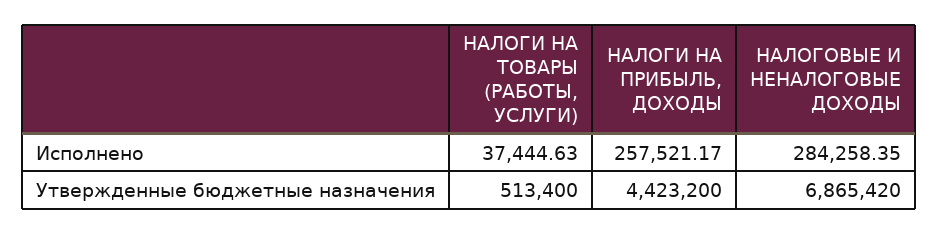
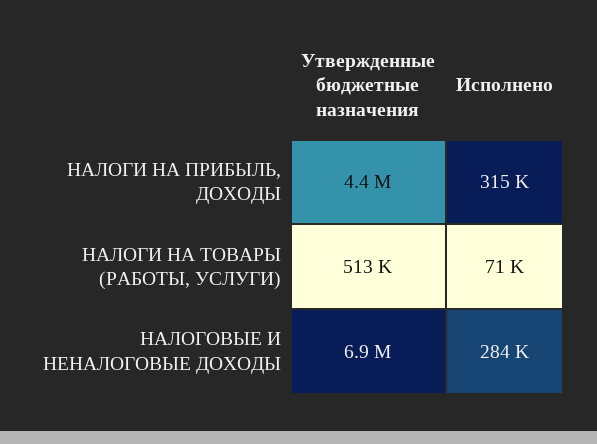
  {
    "НАЛОГИ НА ТОВАРЫ (РАБОТЫ, УСЛУГИ)": {
-     "Исполнено": 37444.63,
+     "Исполнено": 71000,
      "Утвержденные бюджетные назначения": 513400
    },
    "НАЛОГИ НА ПРИБЫЛЬ, ДОХОДЫ": {
-     "Исполнено": 257521.17,
+     "Исполнено": 315000,
      "Утвержденные бюджетные назначения": 4423200
    },
    "НАЛОГОВЫЕ И НЕНАЛОГОВЫЕ ДОХОДЫ": {
      "Исполнено": 284258.35,
      "Утвержденные бюджетные назначения": 6865420
    }
  }

